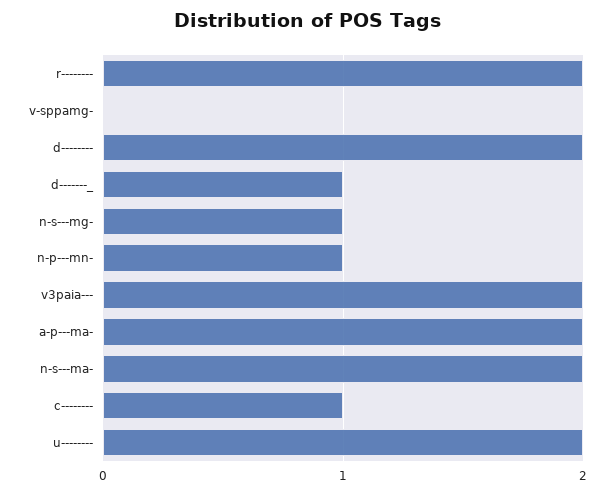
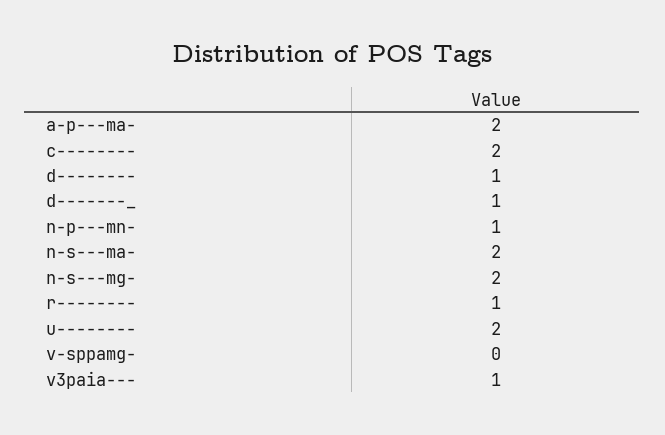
  {
-   "r--------": 2,
+   "r--------": 1,
    "v-sppamg-": 0,
-   "d--------": 2,
+   "d--------": 1,
    "d-------_": 1,
-   "n-s---mg-": 1,
+   "n-s---mg-": 2,
    "n-p---mn-": 1,
-   "v3paia---": 2,
+   "v3paia---": 1,
    "a-p---ma-": 2,
    "n-s---ma-": 2,
-   "c--------": 1,
+   "c--------": 2,
    "u--------": 2
  }

